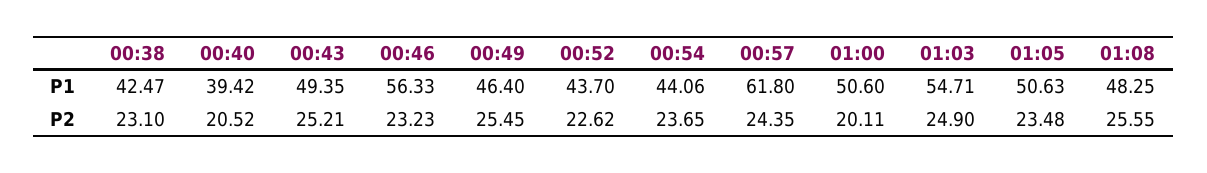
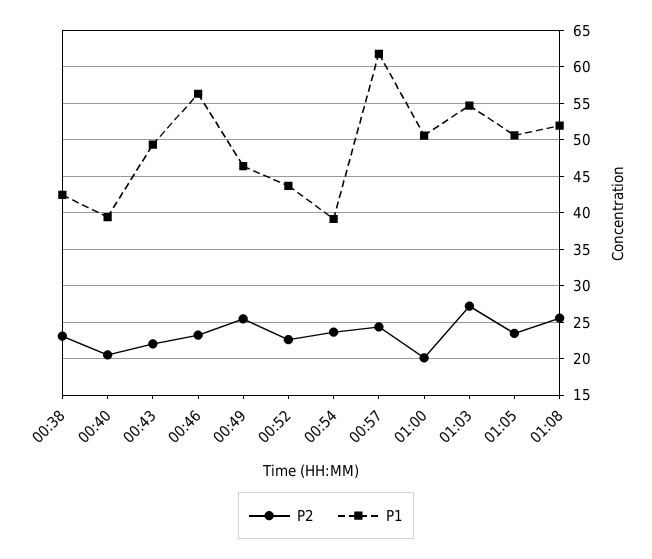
  {
    "P1": {
      "00:38": 42.47,
      "00:40": 39.42,
      "00:43": 49.35,
      "00:46": 56.33,
      "00:49": 46.4,
      "00:52": 43.7,
-     "00:54": 44.06,
+     "00:54": 39,
      "00:57": 61.8,
      "01:00": 50.6,
      "01:03": 54.71,
      "01:05": 50.63,
-     "01:08": 48.25
+     "01:08": 52
    },
    "P2": {
      "00:38": 23.1,
      "00:40": 20.52,
-     "00:43": 25.21,
+     "00:43": 22,
      "00:46": 23.23,
      "00:49": 25.45,
      "00:52": 22.62,
      "00:54": 23.65,
      "00:57": 24.35,
      "01:00": 20.11,
-     "01:03": 24.9,
+     "01:03": 27,
      "01:05": 23.48,
      "01:08": 25.55
    }
  }

